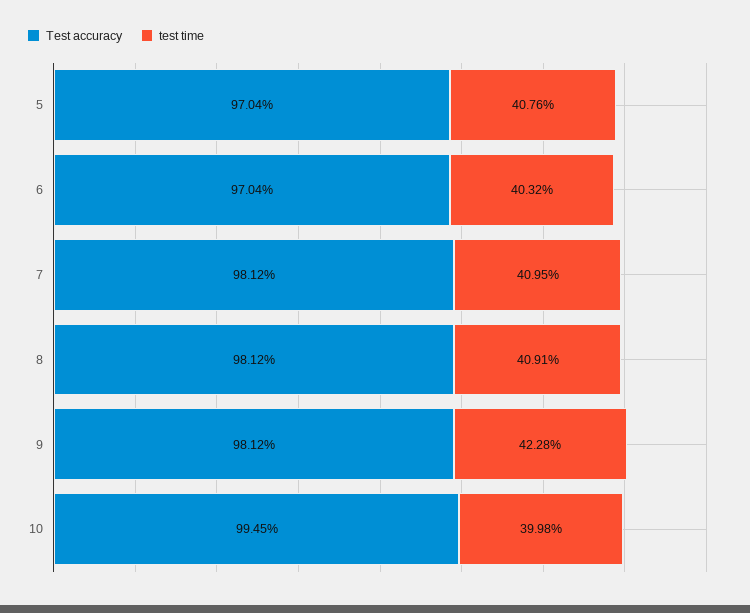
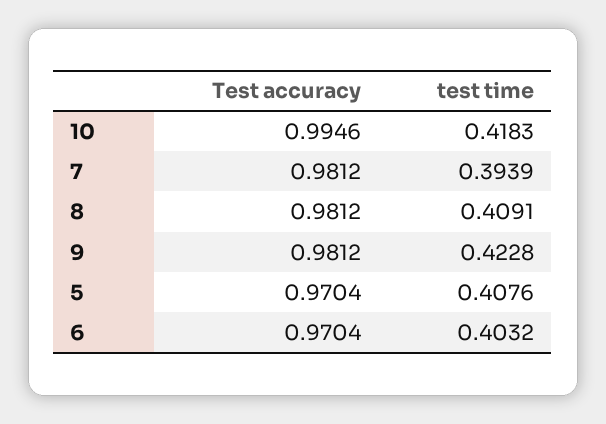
  {
    "Test accuracy": {
      "5": 0.9704,
      "6": 0.9704,
      "7": 0.9812,
      "8": 0.9812,
      "9": 0.9812,
-     "10": 0.9945
+     "10": 0.9946
    },
    "test time": {
      "5": 0.4076,
      "6": 0.4032,
-     "7": 0.4095,
+     "7": 0.3939,
      "8": 0.4091,
      "9": 0.4228,
-     "10": 0.3998
+     "10": 0.4183
    }
  }

